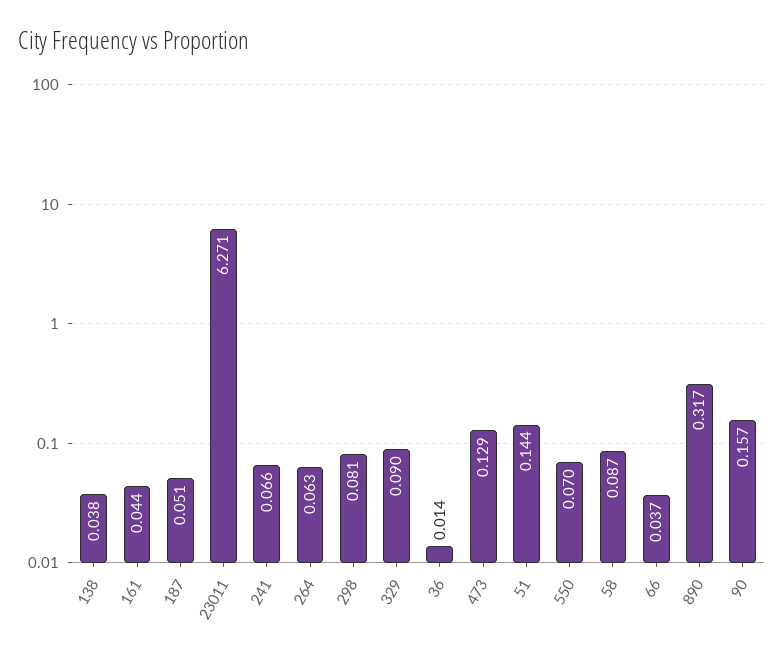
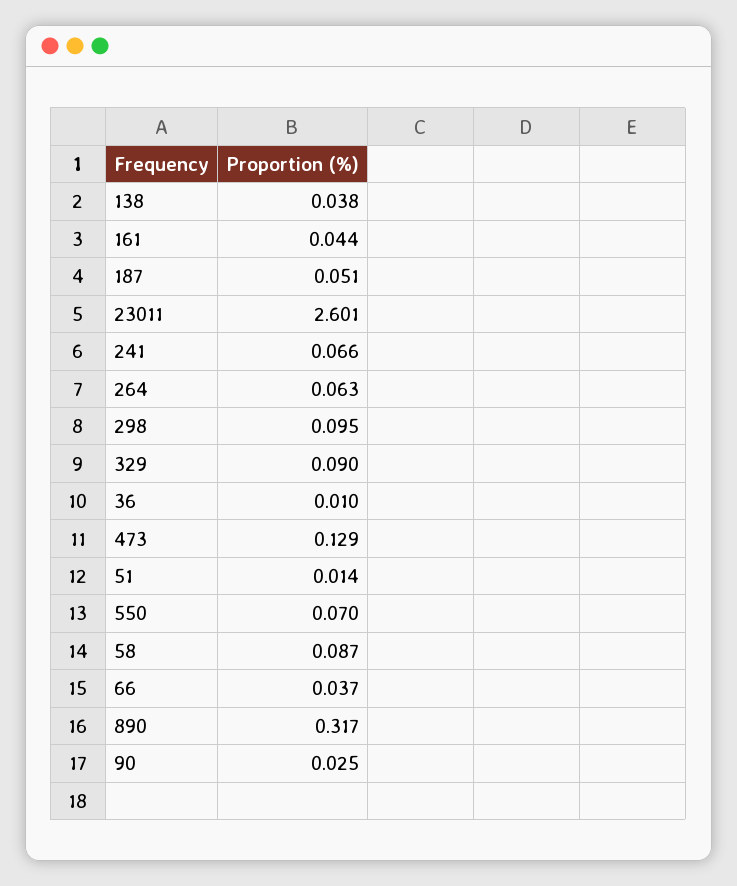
  {
    "138": 0.038,
    "161": 0.044,
    "187": 0.051,
-   "23011": 6.271,
+   "23011": 2.601,
    "241": 0.066,
    "264": 0.063,
-   "298": 0.081,
+   "298": 0.095,
    "329": 0.09,
-   "36": 0.014,
+   "36": 0.01,
    "473": 0.129,
-   "51": 0.144,
+   "51": 0.014,
    "550": 0.07,
    "58": 0.087,
    "66": 0.037,
    "890": 0.317,
-   "90": 0.157
+   "90": 0.025
  }

